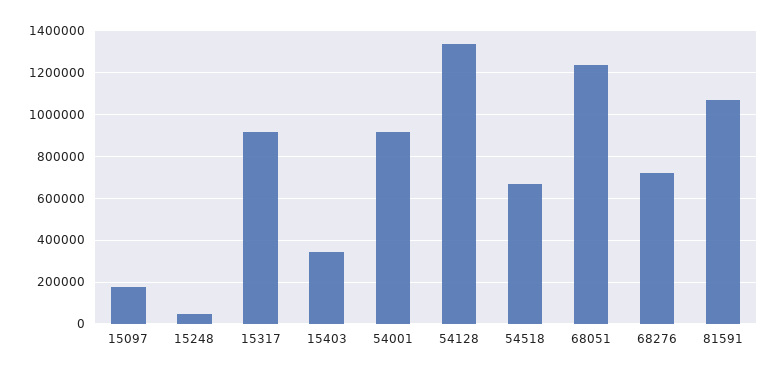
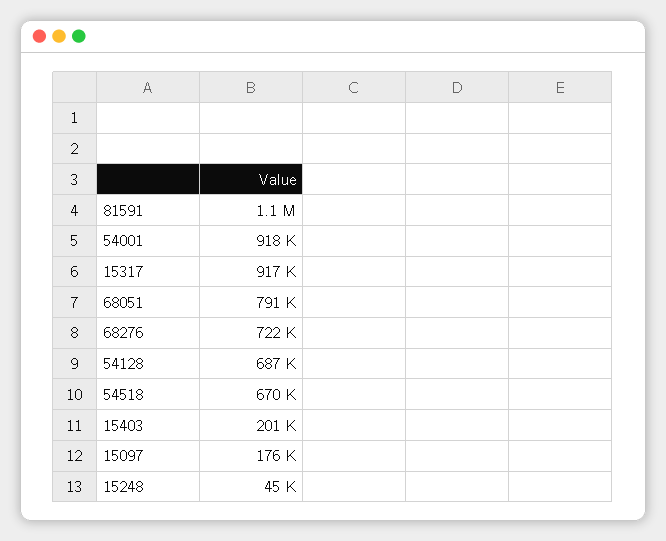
  {
    "15097": 176000,
    "15248": 45000,
    "15317": 917000,
-   "15403": 350000,
+   "15403": 201000,
    "54001": 918000,
-   "54128": 1350000,
+   "54128": 687000,
    "54518": 670000,
-   "68051": 1250000,
+   "68051": 791000,
    "68276": 722000,
    "81591": 1100000
  }

